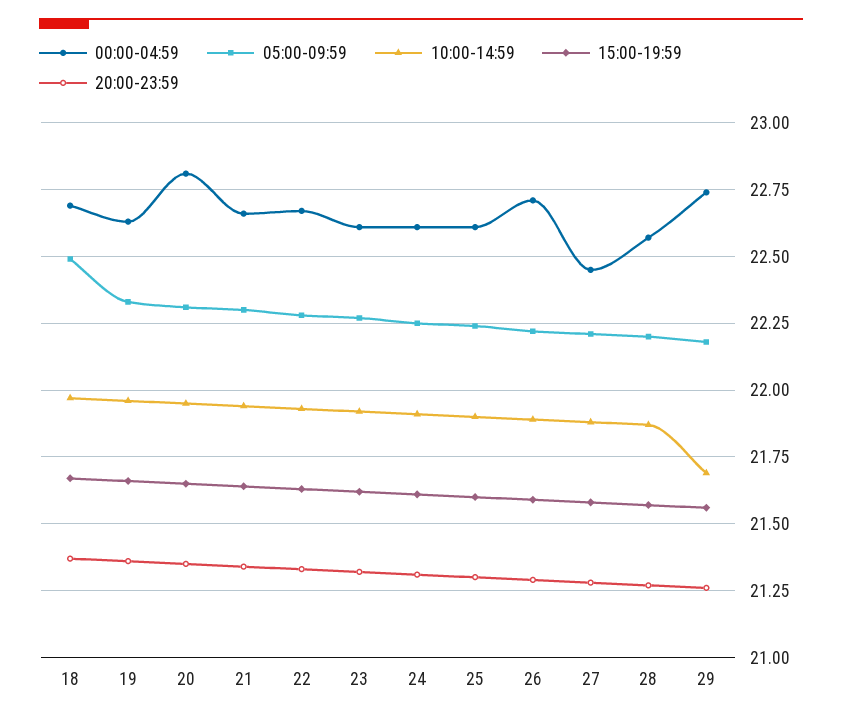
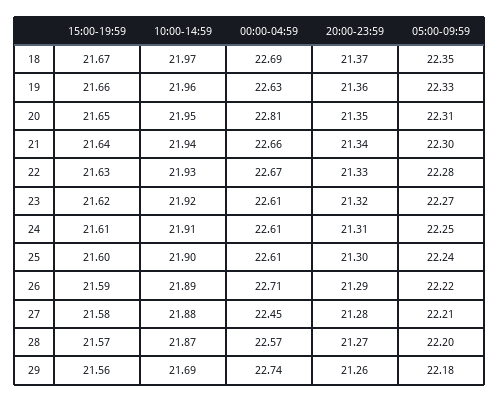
  {
    "00:00-04:59": {
      "18": 22.69,
      "19": 22.63,
      "20": 22.81,
      "21": 22.66,
      "22": 22.67,
      "23": 22.61,
      "24": 22.61,
      "25": 22.61,
      "26": 22.71,
      "27": 22.45,
      "28": 22.57,
      "29": 22.74
    },
    "05:00-09:59": {
-     "18": 22.5,
+     "18": 22.35,
      "19": 22.33,
      "20": 22.31,
      "21": 22.3,
      "22": 22.28,
      "23": 22.27,
      "24": 22.25,
      "25": 22.24,
      "26": 22.22,
      "27": 22.21,
      "28": 22.2,
      "29": 22.18
    },
    "10:00-14:59": {
      "18": 21.97,
      "19": 21.96,
      "20": 21.95,
      "21": 21.94,
      "22": 21.93,
      "23": 21.92,
      "24": 21.91,
      "25": 21.9,
      "26": 21.89,
      "27": 21.88,
      "28": 21.87,
      "29": 21.69
    },
    "15:00-19:59": {
      "18": 21.67,
      "19": 21.66,
      "20": 21.65,
      "21": 21.64,
      "22": 21.63,
      "23": 21.62,
      "24": 21.61,
      "25": 21.6,
      "26": 21.59,
      "27": 21.58,
      "28": 21.57,
      "29": 21.56
    },
    "20:00-23:59": {
      "18": 21.37,
      "19": 21.36,
      "20": 21.35,
      "21": 21.34,
      "22": 21.33,
      "23": 21.32,
      "24": 21.31,
      "25": 21.3,
      "26": 21.29,
      "27": 21.28,
      "28": 21.27,
      "29": 21.26
    }
  }

